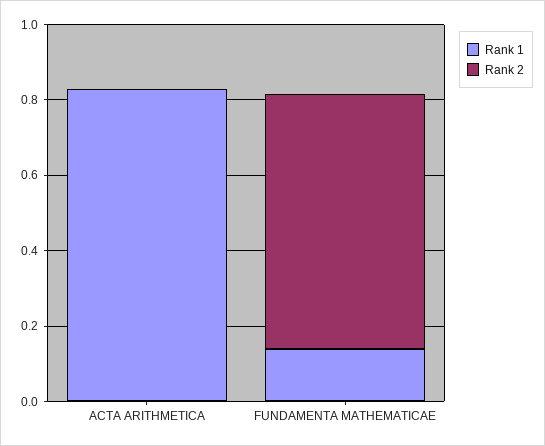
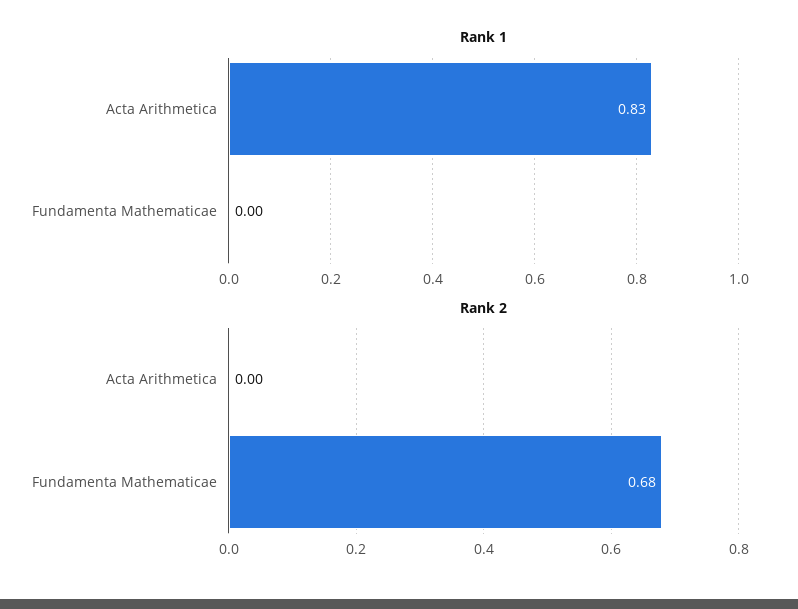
  {
    "Rank 1": {
      "ACTA ARITHMETICA": 0.83,
-     "FUNDAMENTA MATHEMATICAE": 0.15
+     "FUNDAMENTA MATHEMATICAE": 0
    },
    "Rank 2": {
      "ACTA ARITHMETICA": 0,
      "FUNDAMENTA MATHEMATICAE": 0.68
    }
  }

